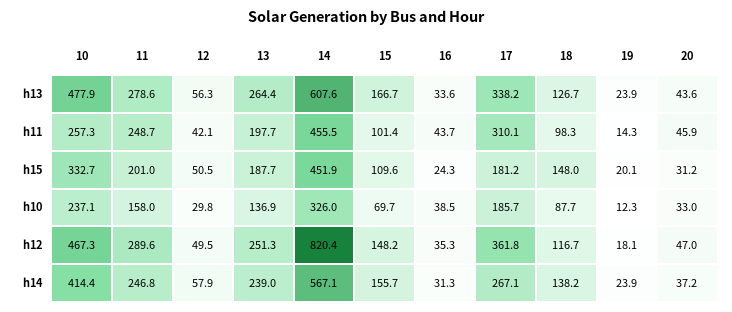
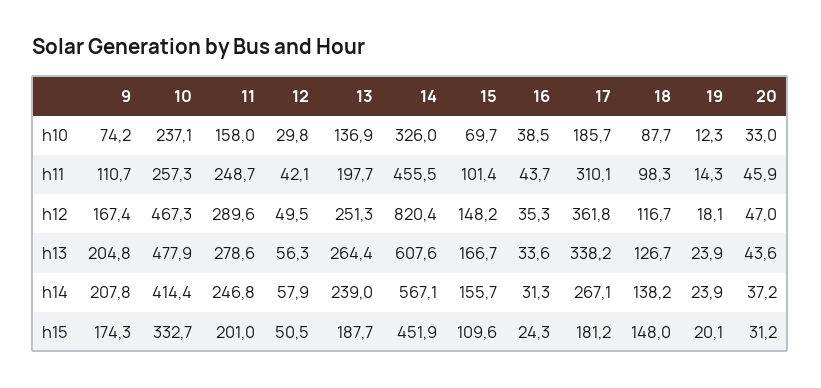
  {
    "10": {
      "h13": 477.9,
      "h11": 257.3,
      "h15": 332.7,
      "h10": 237.1,
      "h12": 467.3,
      "h14": 414.4
    },
    "11": {
      "h13": 278.6,
      "h11": 248.7,
      "h15": 201,
      "h10": 158,
      "h12": 289.6,
      "h14": 246.8
    },
    "12": {
      "h13": 56.3,
      "h11": 42.1,
      "h15": 50.5,
      "h10": 29.8,
      "h12": 49.5,
      "h14": 57.9
    },
    "13": {
      "h13": 264.4,
      "h11": 197.7,
      "h15": 187.7,
      "h10": 136.9,
      "h12": 251.3,
      "h14": 239
    },
    "14": {
      "h13": 607.6,
      "h11": 455.5,
      "h15": 451.9,
      "h10": 326,
      "h12": 820.4,
      "h14": 567.1
    },
    "15": {
      "h13": 166.7,
      "h11": 101.4,
      "h15": 109.6,
      "h10": 69.7,
      "h12": 148.2,
      "h14": 155.7
    },
    "16": {
      "h13": 33.6,
      "h11": 43.7,
      "h15": 24.3,
      "h10": 38.5,
      "h12": 35.3,
      "h14": 31.3
    },
    "17": {
      "h13": 338.2,
      "h11": 310.1,
      "h15": 181.2,
      "h10": 185.7,
      "h12": 361.8,
      "h14": 267.1
    },
    "18": {
      "h13": 126.7,
      "h11": 98.3,
      "h15": 148,
      "h10": 87.7,
      "h12": 116.7,
      "h14": 138.2
    },
    "19": {
      "h13": 23.9,
      "h11": 14.3,
      "h15": 20.1,
      "h10": 12.3,
      "h12": 18.1,
      "h14": 23.9
    },
    "20": {
      "h13": 43.6,
      "h11": 45.9,
      "h15": 31.2,
      "h10": 33,
      "h12": 47,
      "h14": 37.2
-   }
+   },
+   "9": {
+     "h10": 74.2,
+     "h11": 110.7,
+     "h12": 167.4,
+     "h13": 204.8,
+     "h14": 207.8,
+     "h15": 174.3
+   }
  }

